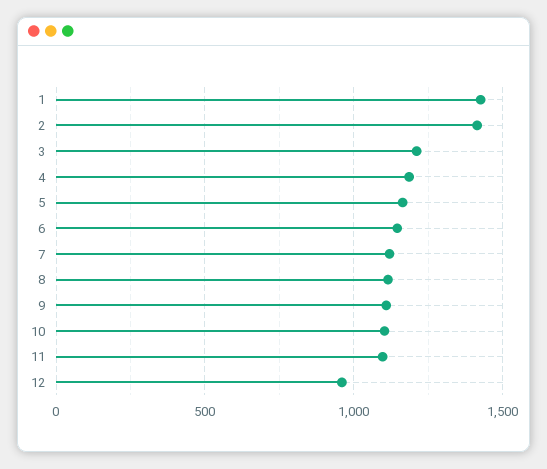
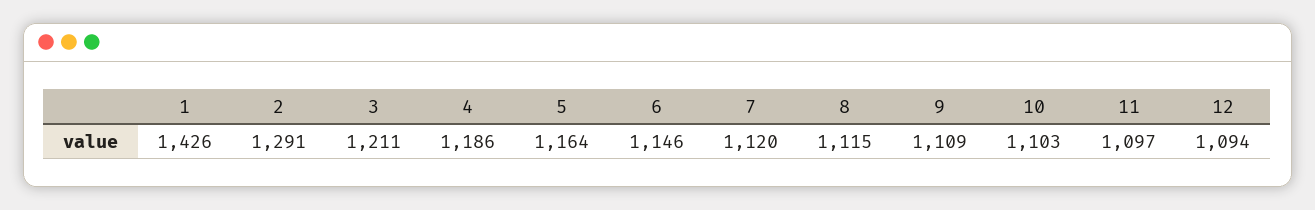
  {
    "1": 1426,
-   "2": 1400,
+   "2": 1291,
    "3": 1211,
    "4": 1186,
    "5": 1164,
    "6": 1146,
    "7": 1120,
    "8": 1115,
    "9": 1109,
    "10": 1103,
    "11": 1097,
-   "12": 950
+   "12": 1094
  }

